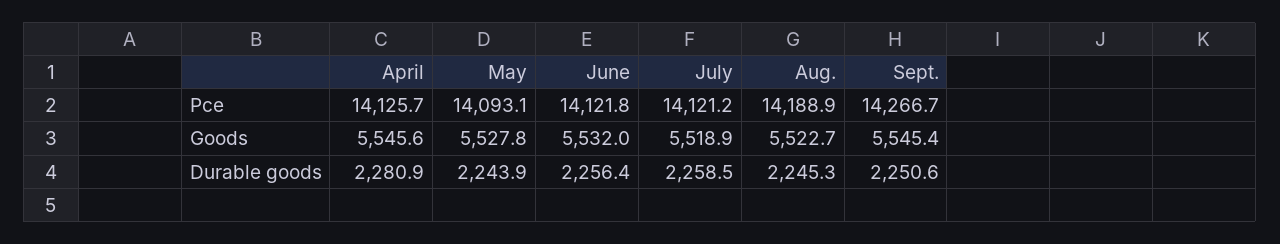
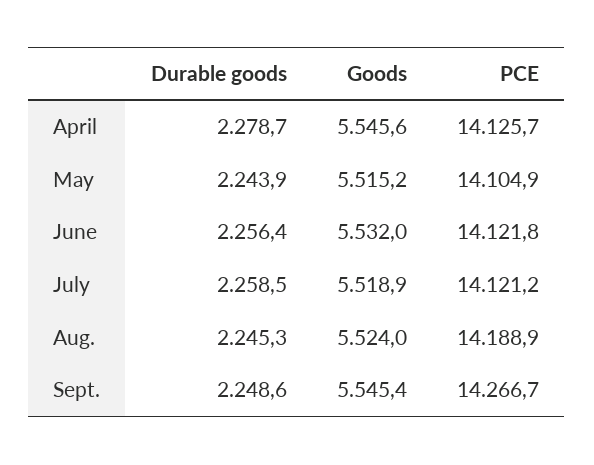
  {
    "April": {
      "Pce": 14125.7,
      "Goods": 5545.6,
-     "Durable goods": 2280.9
+     "Durable goods": 2278.7
    },
    "May": {
-     "Pce": 14093.1,
+     "Pce": 14104.9,
-     "Goods": 5527.8,
+     "Goods": 5515.2,
      "Durable goods": 2243.9
    },
    "June": {
      "Pce": 14121.8,
      "Goods": 5532,
      "Durable goods": 2256.4
    },
    "July": {
      "Pce": 14121.2,
      "Goods": 5518.9,
      "Durable goods": 2258.5
    },
    "Aug.": {
      "Pce": 14188.9,
-     "Goods": 5522.7,
+     "Goods": 5524,
      "Durable goods": 2245.3
    },
    "Sept.": {
      "Pce": 14266.7,
      "Goods": 5545.4,
-     "Durable goods": 2250.6
+     "Durable goods": 2248.6
    }
  }

